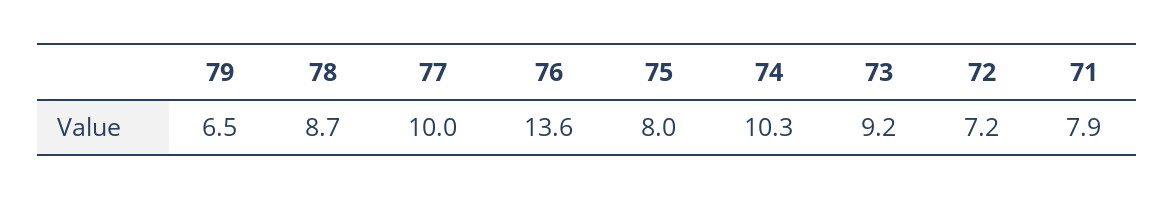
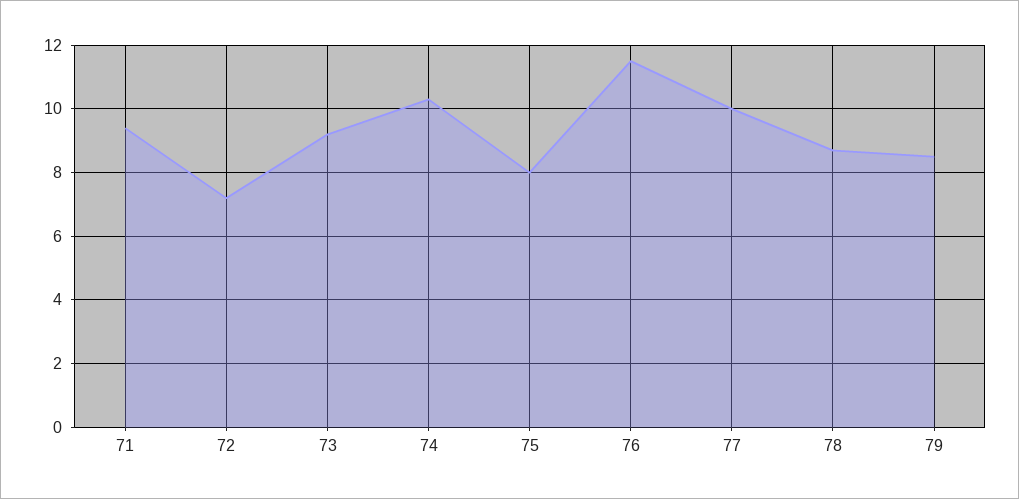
  {
-   "79": 6.5,
+   "79": 8.5,
    "78": 8.7,
    "77": 10,
-   "76": 13.6,
+   "76": 11.5,
    "75": 8,
    "74": 10.3,
    "73": 9.2,
    "72": 7.2,
-   "71": 7.9
+   "71": 9.5
  }

